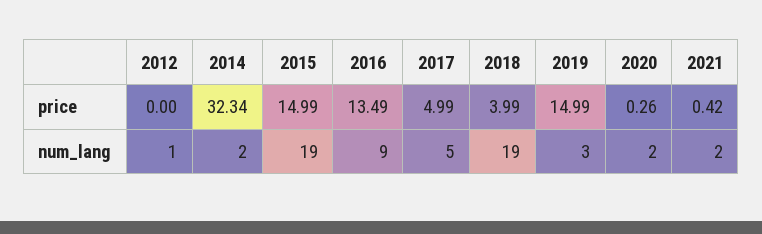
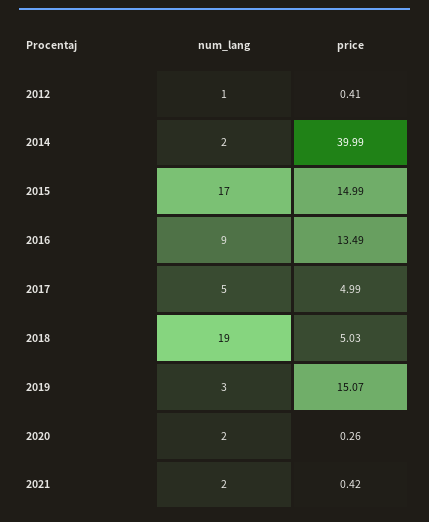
  {
    "2012": {
-     "price": 0,
+     "price": 0.41,
      "num_lang": 1
    },
    "2014": {
-     "price": 32.34,
+     "price": 39.99,
      "num_lang": 2
    },
    "2015": {
      "price": 14.99,
-     "num_lang": 19
+     "num_lang": 17
    },
    "2016": {
      "price": 13.49,
      "num_lang": 9
    },
    "2017": {
      "price": 4.99,
      "num_lang": 5
    },
    "2018": {
-     "price": 3.99,
+     "price": 5.03,
      "num_lang": 19
    },
    "2019": {
-     "price": 14.99,
+     "price": 15.07,
      "num_lang": 3
    },
    "2020": {
      "price": 0.26,
      "num_lang": 2
    },
    "2021": {
      "price": 0.42,
      "num_lang": 2
    }
  }

